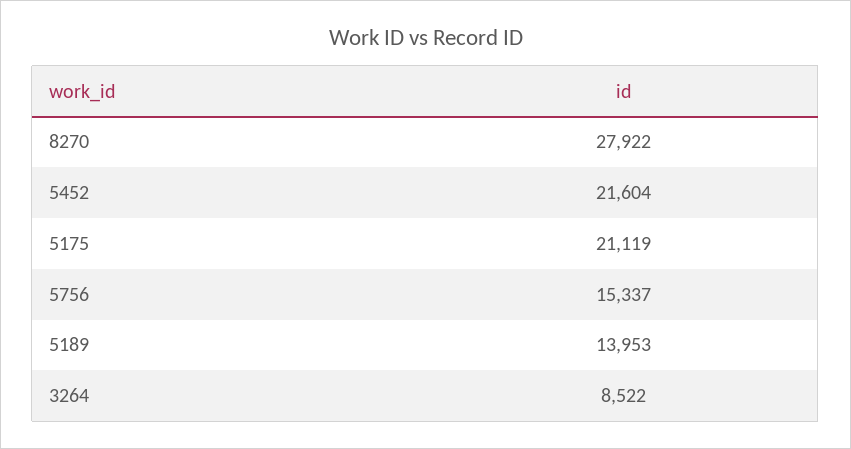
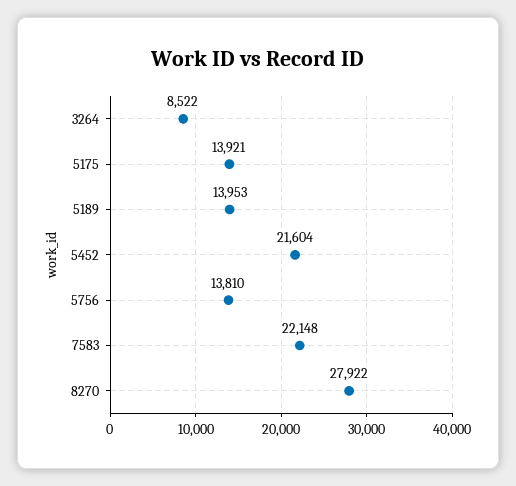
  {
    "8270": 27922,
    "5452": 21604,
-   "5175": 21119,
+   "5175": 13921,
-   "5756": 15337,
+   "5756": 13810,
    "5189": 13953,
-   "3264": 8522
+   "3264": 8522,
+   "7583": 22148
  }

